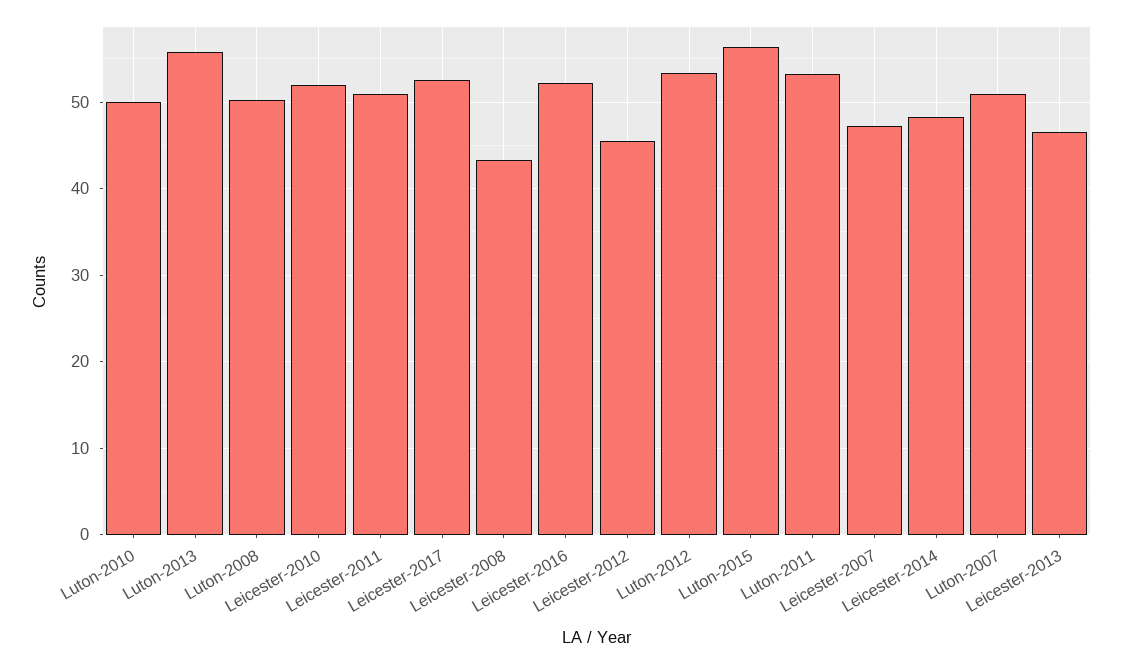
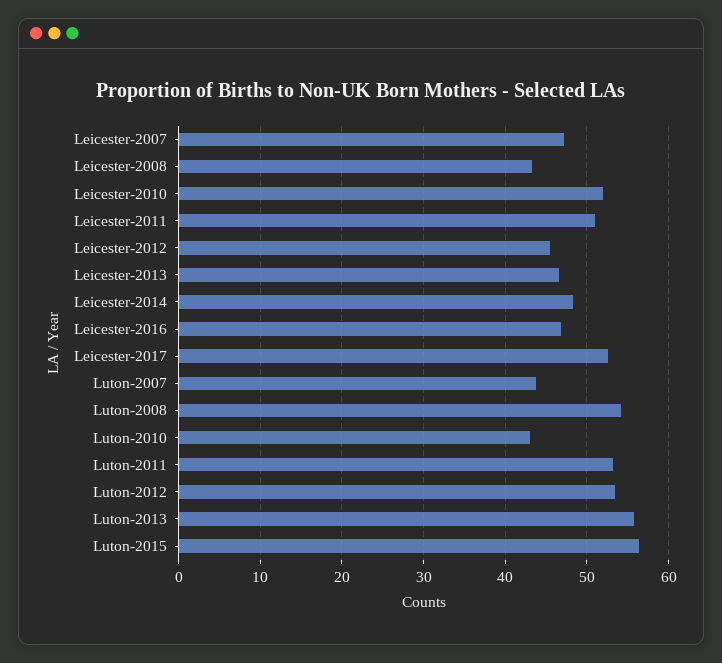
  {
-   "Luton-2010": 50,
+   "Luton-2010": 43,
    "Luton-2013": 56,
-   "Luton-2008": 50,
+   "Luton-2008": 54,
    "Leicester-2010": 52,
    "Leicester-2011": 51,
    "Leicester-2017": 53,
    "Leicester-2008": 43,
-   "Leicester-2016": 52,
+   "Leicester-2016": 47,
    "Leicester-2012": 46,
    "Luton-2012": 53,
    "Luton-2015": 56,
    "Luton-2011": 53,
    "Leicester-2007": 47,
    "Leicester-2014": 48,
-   "Luton-2007": 51,
+   "Luton-2007": 44,
    "Leicester-2013": 47
  }

